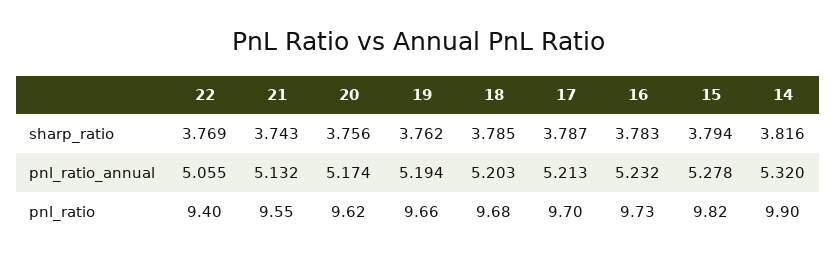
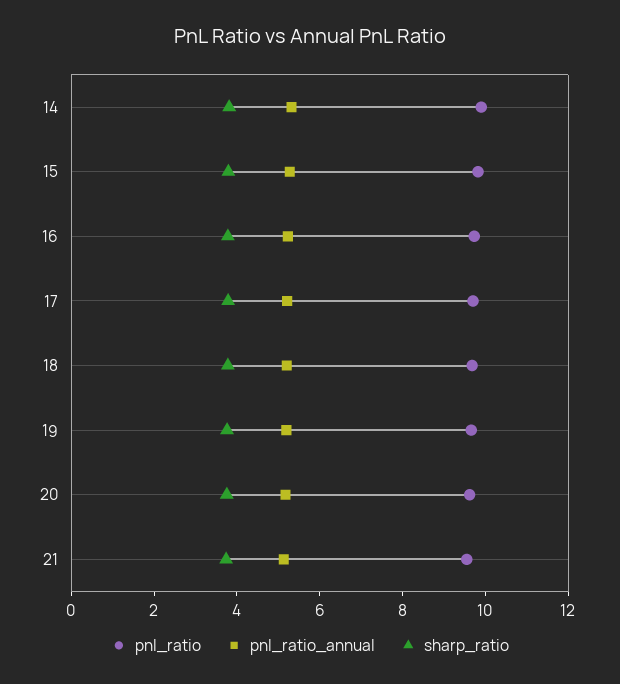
  {
    "sharp_ratio": {
-     "22": 3.769,
      "21": 3.743,
      "20": 3.756,
      "19": 3.762,
      "18": 3.785,
      "17": 3.787,
      "16": 3.783,
      "15": 3.794,
      "14": 3.816
    },
    "pnl_ratio_annual": {
-     "22": 5.055,
      "21": 5.132,
      "20": 5.174,
      "19": 5.194,
      "18": 5.203,
      "17": 5.213,
      "16": 5.232,
      "15": 5.278,
      "14": 5.32
    },
    "pnl_ratio": {
-     "22": 9.4,
      "21": 9.55,
      "20": 9.62,
      "19": 9.66,
      "18": 9.68,
      "17": 9.7,
      "16": 9.73,
      "15": 9.82,
      "14": 9.9
    }
  }

